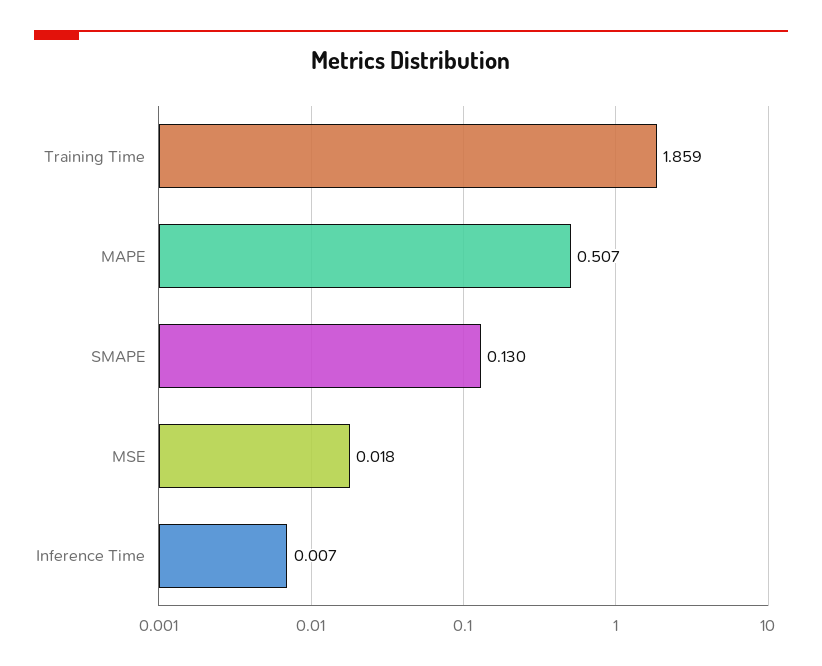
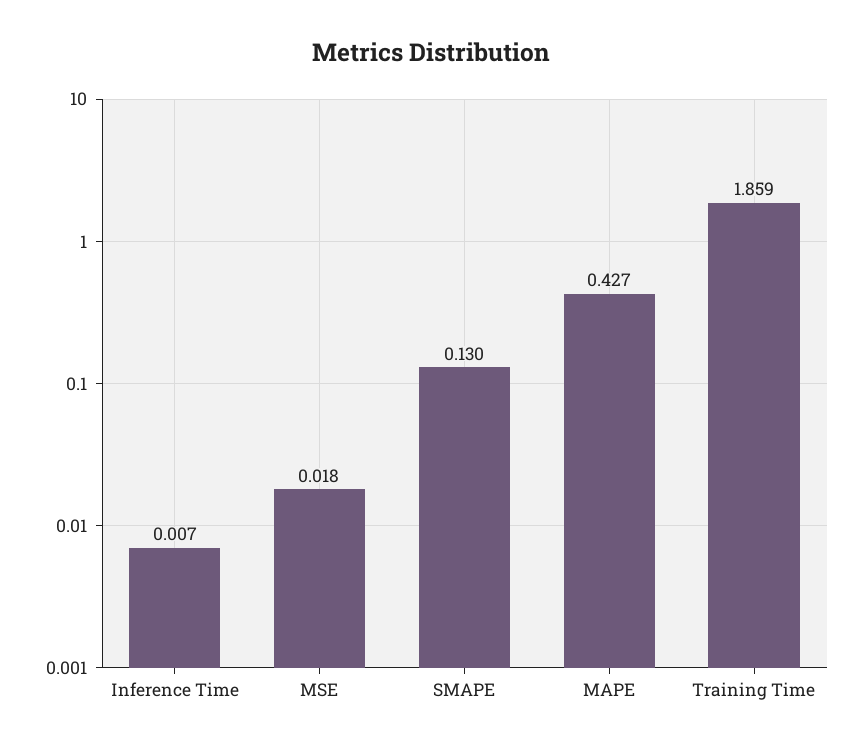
  {
    "Training Time": 1.859,
-   "MAPE": 0.507,
+   "MAPE": 0.427,
    "SMAPE": 0.13,
    "MSE": 0.018,
    "Inference Time": 0.007
  }

